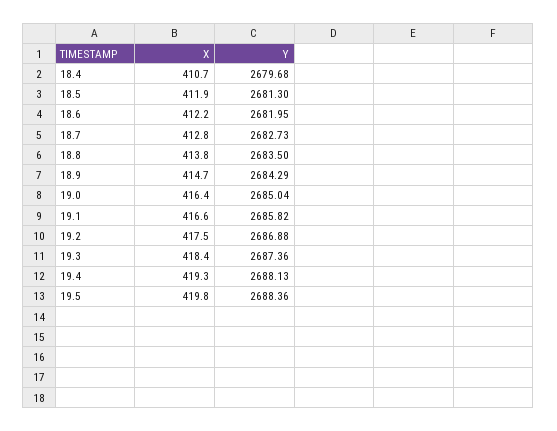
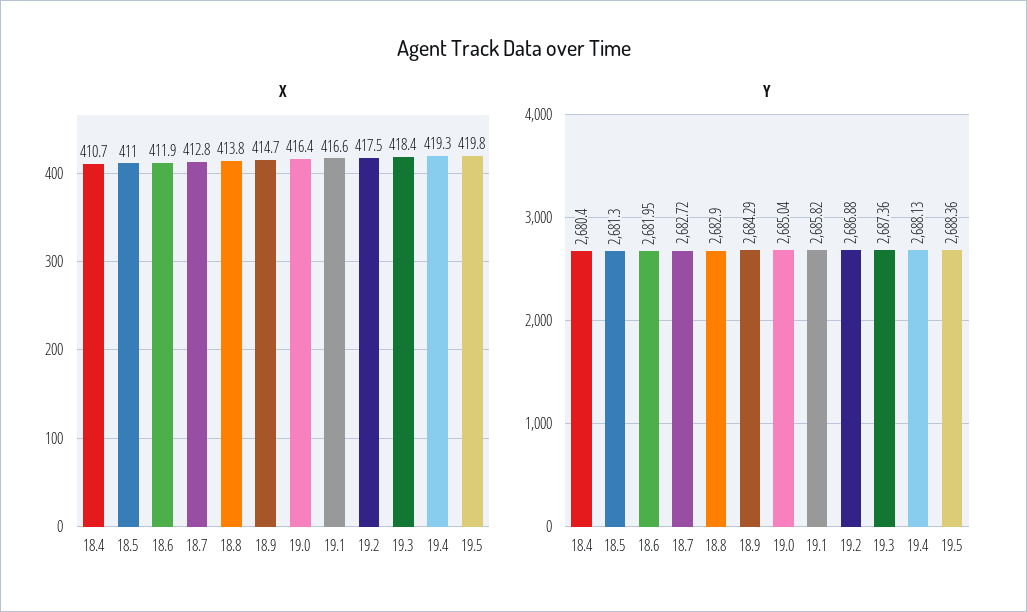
  {
    "X": {
      "18.4": 410.7,
-     "18.5": 411.9,
+     "18.5": 411,
-     "18.6": 412.2,
+     "18.6": 411.9,
      "18.7": 412.8,
      "18.8": 413.8,
      "18.9": 414.7,
      "19.0": 416.4,
      "19.1": 416.6,
      "19.2": 417.5,
      "19.3": 418.4,
      "19.4": 419.3,
      "19.5": 419.8
    },
    "Y": {
-     "18.4": 2679.68,
+     "18.4": 2680.4,
      "18.5": 2681.3,
      "18.6": 2681.95,
-     "18.7": 2682.73,
+     "18.7": 2682.72,
-     "18.8": 2683.5,
+     "18.8": 2682.9,
      "18.9": 2684.29,
      "19.0": 2685.04,
      "19.1": 2685.82,
      "19.2": 2686.88,
      "19.3": 2687.36,
      "19.4": 2688.13,
      "19.5": 2688.36
    }
  }

